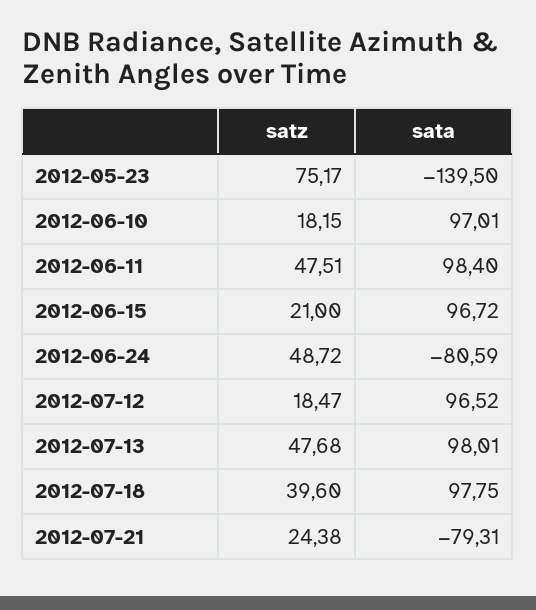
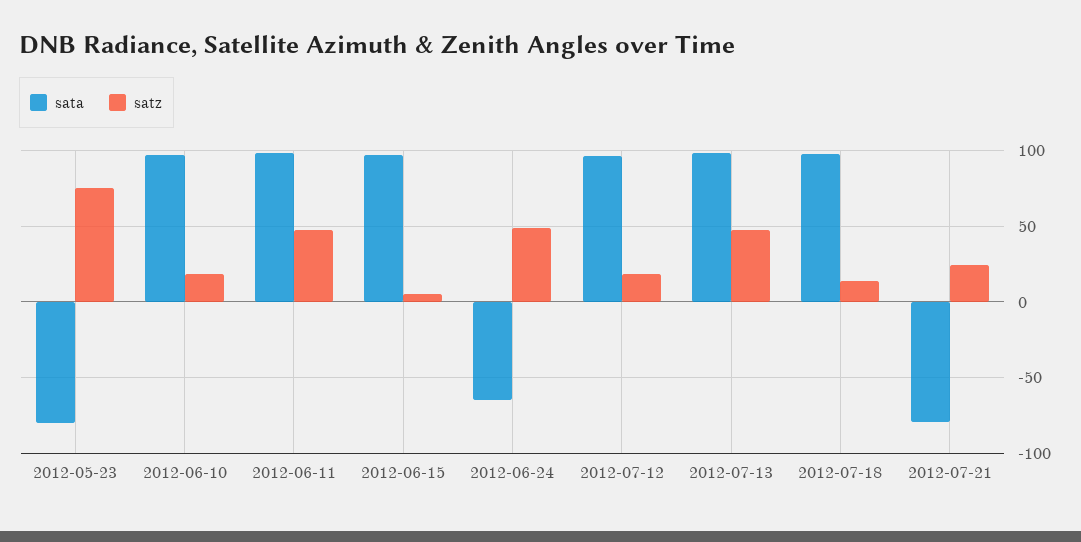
  {
    "satz": {
      "2012-05-23": 75.17,
      "2012-06-10": 18.15,
      "2012-06-11": 47.51,
-     "2012-06-15": 21,
+     "2012-06-15": 5,
      "2012-06-24": 48.72,
      "2012-07-12": 18.47,
      "2012-07-13": 47.68,
-     "2012-07-18": 39.6,
+     "2012-07-18": 15,
      "2012-07-21": 24.38
    },
    "sata": {
-     "2012-05-23": -139.5,
+     "2012-05-23": -80,
      "2012-06-10": 97.01,
      "2012-06-11": 98.4,
      "2012-06-15": 96.72,
-     "2012-06-24": -80.59,
+     "2012-06-24": -65,
      "2012-07-12": 96.52,
      "2012-07-13": 98.01,
      "2012-07-18": 97.75,
      "2012-07-21": -79.31
    }
  }

